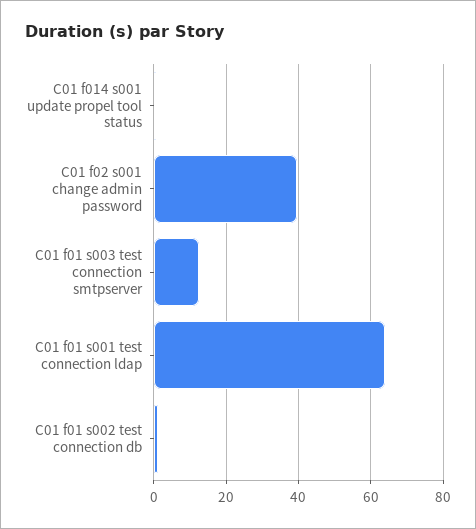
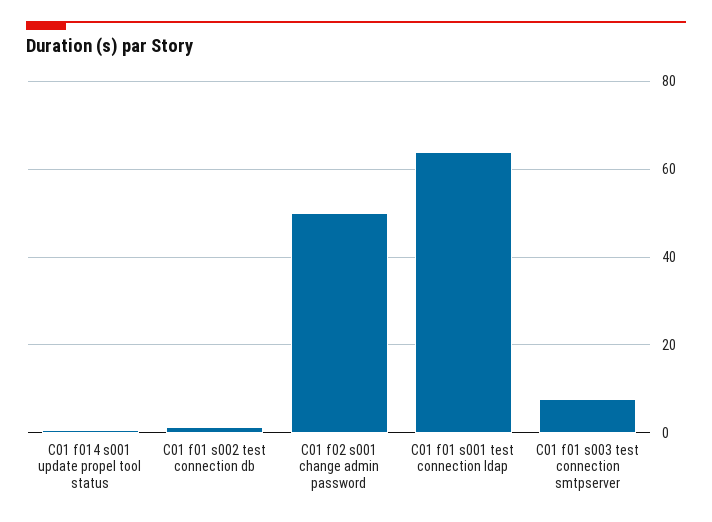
  {
    "C01 f014 s001 update propel tool status": 0,
-   "C01 f02 s001 change admin password": 40,
+   "C01 f02 s001 change admin password": 50,
-   "C01 f01 s003 test connection smtpserver": 12,
+   "C01 f01 s003 test connection smtpserver": 8,
    "C01 f01 s001 test connection ldap": 64,
    "C01 f01 s002 test connection db": 2
  }

